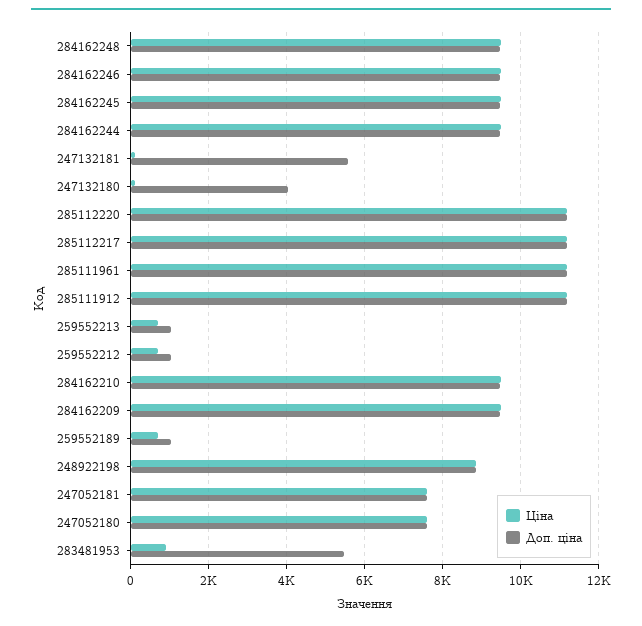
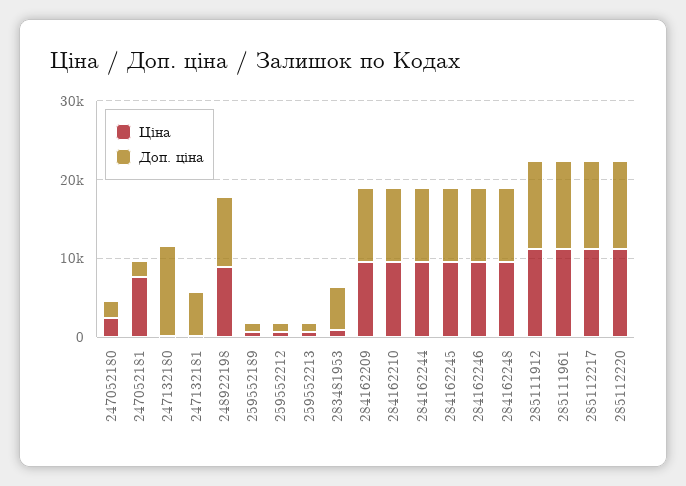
  {
    "Ціна": {
      "284162248": 9400,
      "284162246": 9400,
      "284162245": 9400,
      "284162244": 9400,
      "247132181": 200,
      "247132180": 200,
      "285112220": 11200,
      "285112217": 11200,
      "285111961": 11200,
      "285111912": 11200,
      "259552213": 600,
      "259552212": 600,
      "284162210": 9400,
      "284162209": 9400,
      "259552189": 600,
      "248922198": 8800,
      "247052181": 7600,
-     "247052180": 7600,
+     "247052180": 2000,
      "283481953": 1000
    },
    "Доп. ціна": {
      "284162248": 9400,
      "284162246": 9400,
      "284162245": 9400,
      "284162244": 9400,
      "247132181": 5600,
-     "247132180": 4000,
+     "247132180": 12000,
      "285112220": 11200,
      "285112217": 11200,
      "285111961": 11200,
      "285111912": 11200,
      "259552213": 1000,
      "259552212": 1000,
      "284162210": 9400,
      "284162209": 9400,
      "259552189": 1000,
      "248922198": 8800,
-     "247052181": 7600,
+     "247052181": 2000,
-     "247052180": 7600,
+     "247052180": 2000,
      "283481953": 5400
    }
  }

